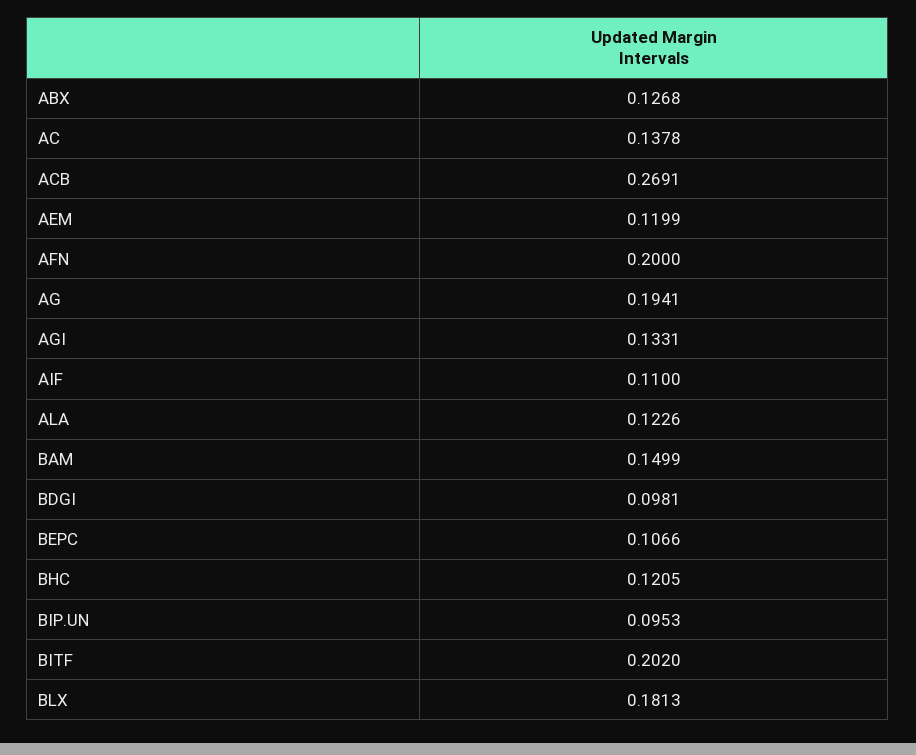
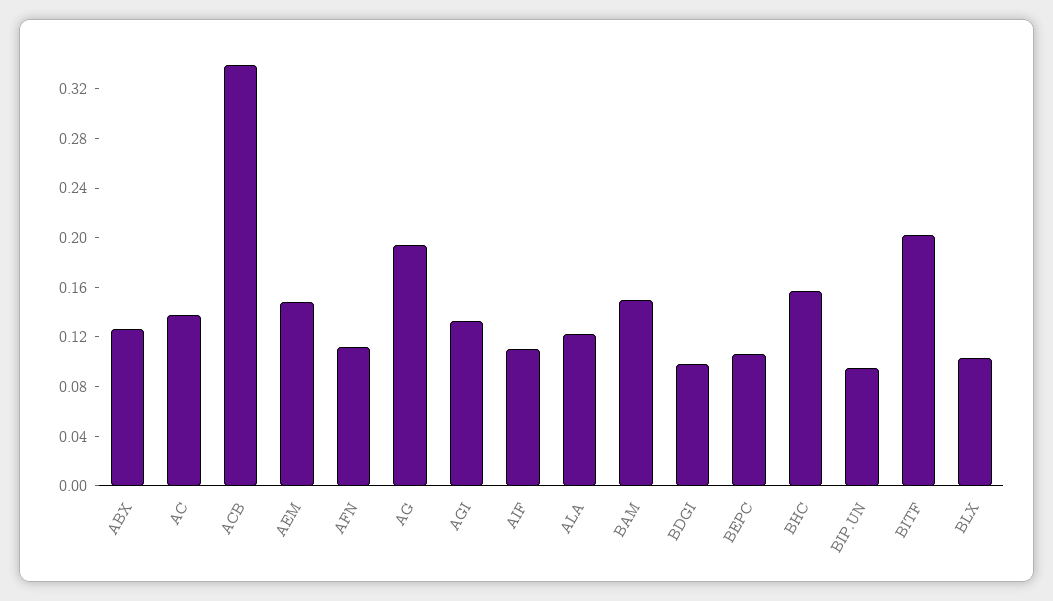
  {
    "ABX": 0.1268,
    "AC": 0.1378,
-   "ACB": 0.2691,
+   "ACB": 0.34,
-   "AEM": 0.1199,
+   "AEM": 0.15,
-   "AFN": 0.2,
+   "AFN": 0.11,
    "AG": 0.1941,
    "AGI": 0.1331,
    "AIF": 0.11,
    "ALA": 0.1226,
    "BAM": 0.1499,
    "BDGI": 0.0981,
    "BEPC": 0.1066,
-   "BHC": 0.1205,
+   "BHC": 0.16,
    "BIP.UN": 0.0953,
    "BITF": 0.202,
-   "BLX": 0.1813
+   "BLX": 0.1
  }

